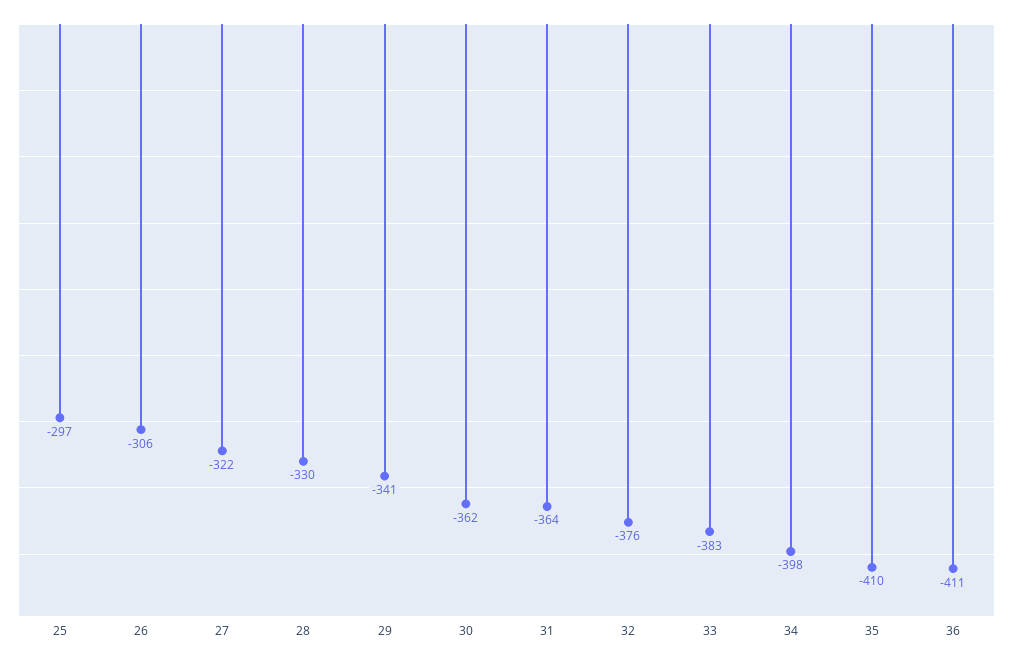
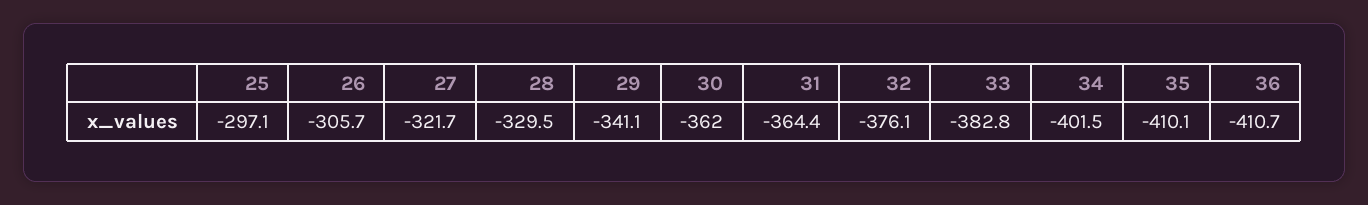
  {
    "25": -297.1,
    "26": -305.7,
    "27": -321.7,
    "28": -329.5,
    "29": -341.1,
    "30": -362,
    "31": -364.4,
    "32": -376.1,
    "33": -382.8,
-   "34": -398,
+   "34": -401.5,
    "35": -410.1,
    "36": -410.7
  }

